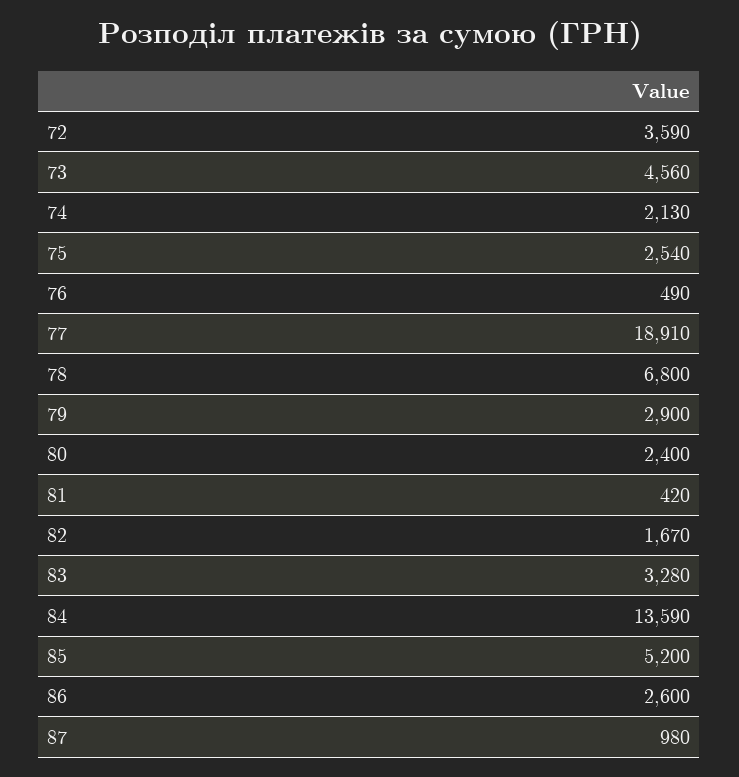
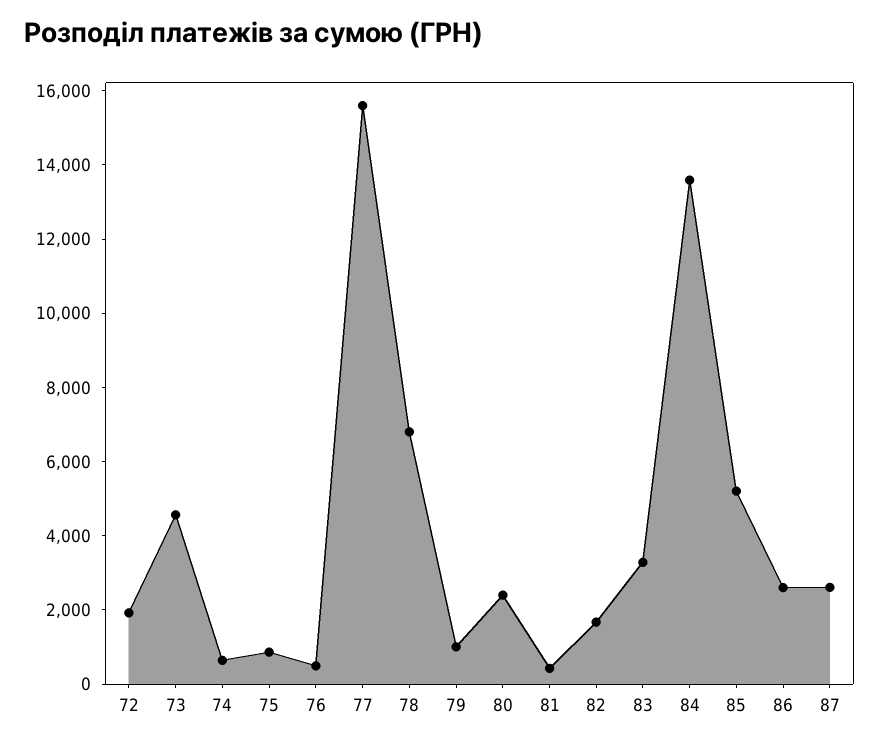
  {
-   "72": 3590,
+   "72": 2000,
    "73": 4560,
-   "74": 2130,
+   "74": 500,
-   "75": 2540,
+   "75": 1000,
    "76": 490,
-   "77": 18910,
+   "77": 15500,
    "78": 6800,
-   "79": 2900,
+   "79": 1000,
    "80": 2400,
    "81": 420,
    "82": 1670,
    "83": 3280,
    "84": 13590,
    "85": 5200,
    "86": 2600,
-   "87": 980
+   "87": 2500
  }

